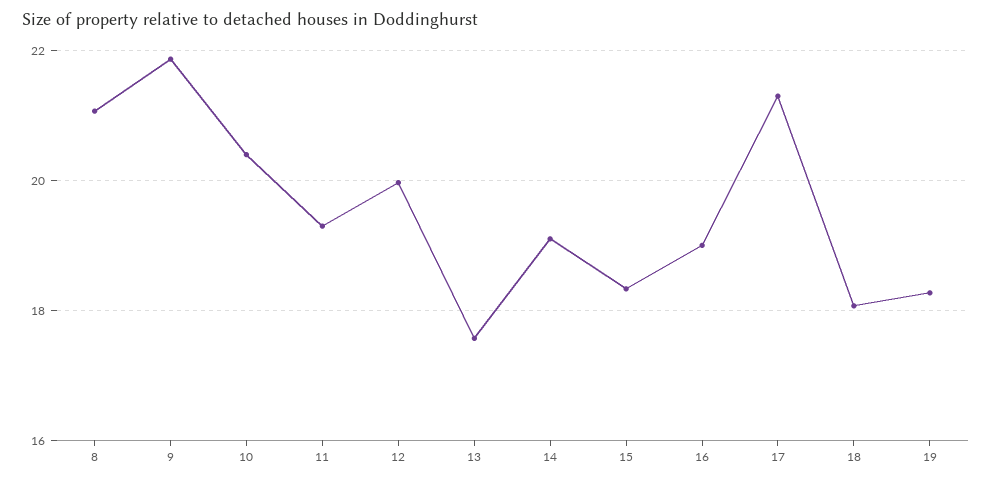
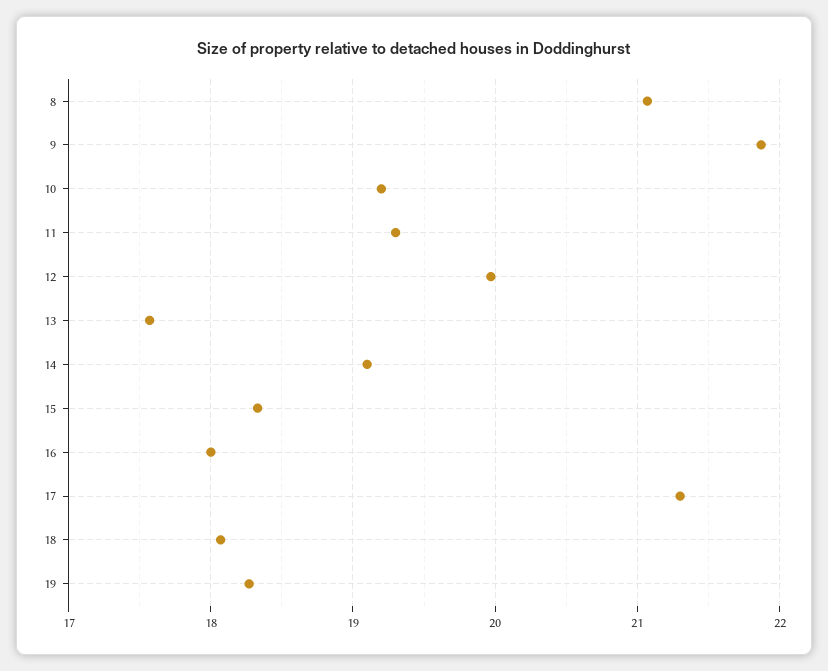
  {
    "8": 21.1,
    "9": 21.9,
-   "10": 20.4,
+   "10": 19.2,
    "11": 19.3,
    "12": 20,
    "13": 17.6,
    "14": 19.1,
    "15": 18.3,
-   "16": 19,
+   "16": 18,
    "17": 21.3,
    "18": 18.1,
    "19": 18.3
  }

